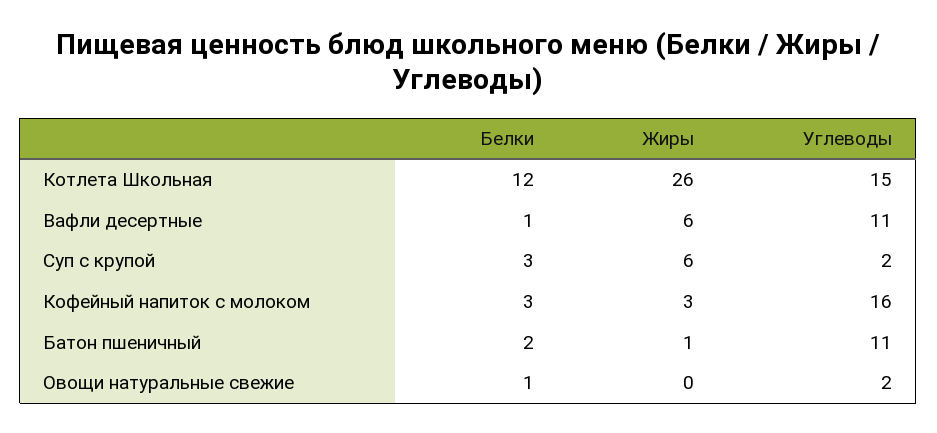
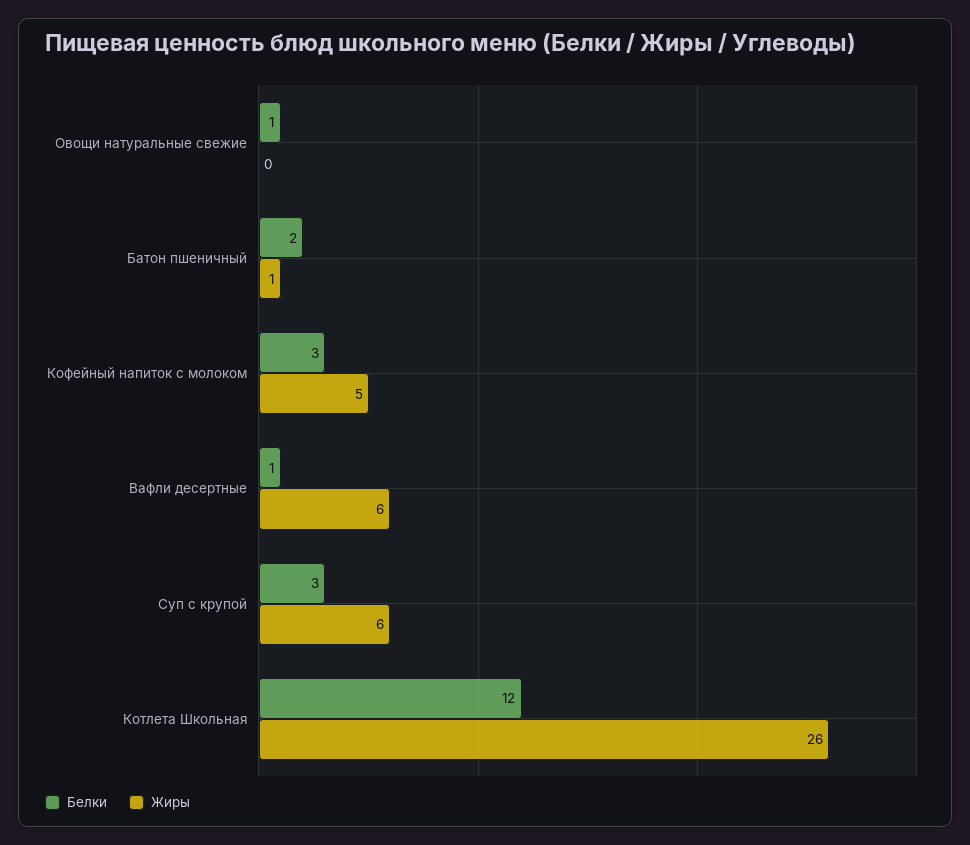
  {
    "Белки": {
      "Котлета Школьная": 12,
      "Вафли десертные": 1,
      "Суп с крупой": 3,
      "Кофейный напиток с молоком": 3,
      "Батон пшеничный": 2,
      "Овощи натуральные свежие": 1
    },
    "Жиры": {
      "Котлета Школьная": 26,
      "Вафли десертные": 6,
      "Суп с крупой": 6,
-     "Кофейный напиток с молоком": 3,
+     "Кофейный напиток с молоком": 5,
      "Батон пшеничный": 1,
      "Овощи натуральные свежие": 0
-   },
+   }
-   "Углеводы": {
-     "Котлета Школьная": 15,
-     "Вафли десертные": 11,
-     "Суп с крупой": 2,
-     "Кофейный напиток с молоком": 16,
-     "Батон пшеничный": 11,
-     "Овощи натуральные свежие": 2
-   }
  }

